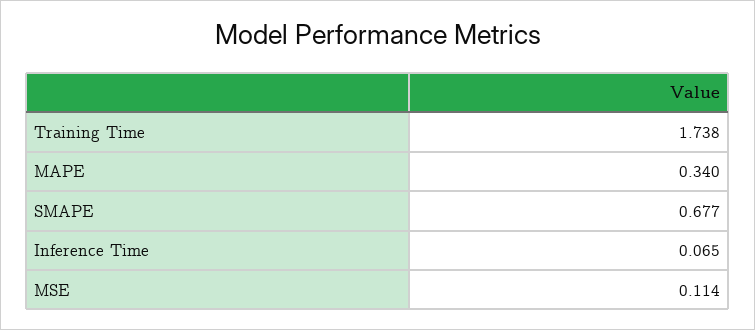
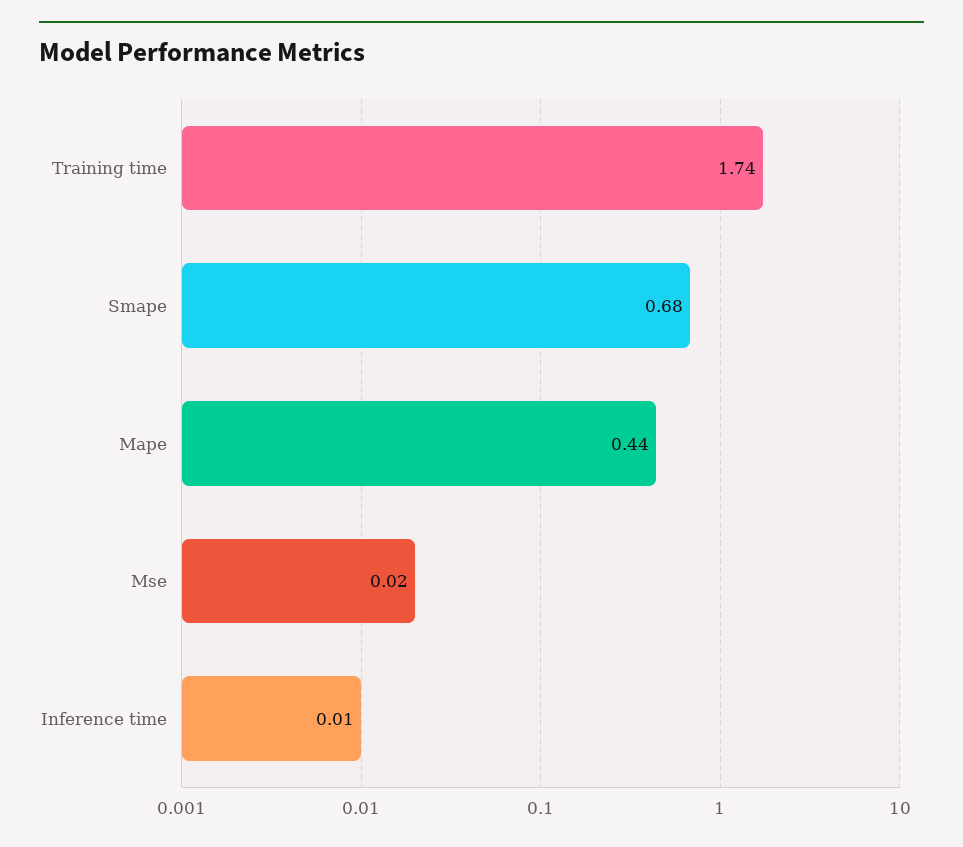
  {
    "Training Time": 1.738,
-   "MAPE": 0.34,
+   "MAPE": 0.44,
    "SMAPE": 0.677,
-   "Inference Time": 0.065,
+   "Inference Time": 0.01,
-   "MSE": 0.114
+   "MSE": 0.02
  }

